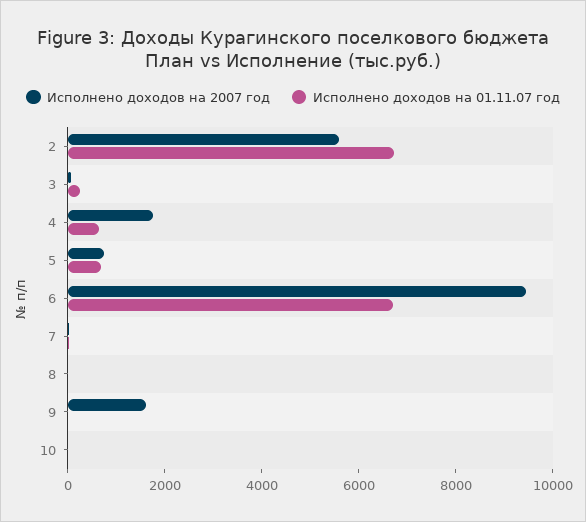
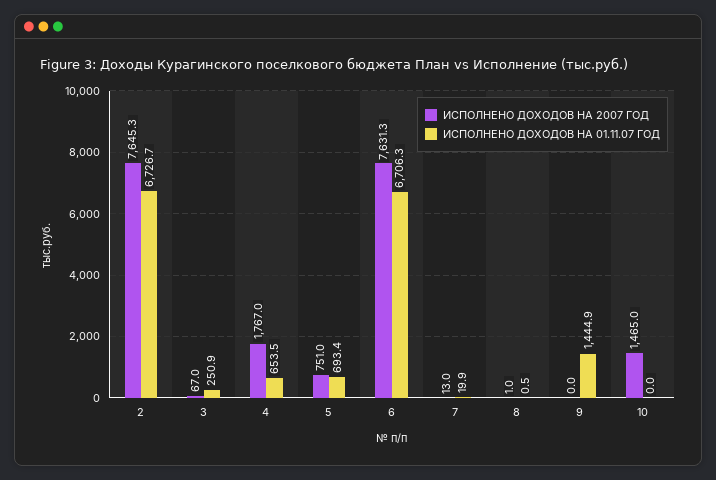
  {
    "Исполнено доходов на 2007 год": {
-     "2": 5500,
+     "2": 7645.3,
      "3": 67,
      "4": 1767,
      "5": 751,
-     "6": 9500,
+     "6": 7631.3,
      "7": 13,
      "8": 1,
-     "9": 1500,
+     "9": 0,
-     "10": 0
+     "10": 1465
    },
    "Исполнено доходов на 01.11.07 год": {
      "2": 6726.7,
      "3": 250.9,
      "4": 653.5,
      "5": 693.4,
      "6": 6706.3,
      "7": 19.9,
      "8": 0.5,
-     "9": 0,
+     "9": 1444.9,
      "10": 0
    }
  }

